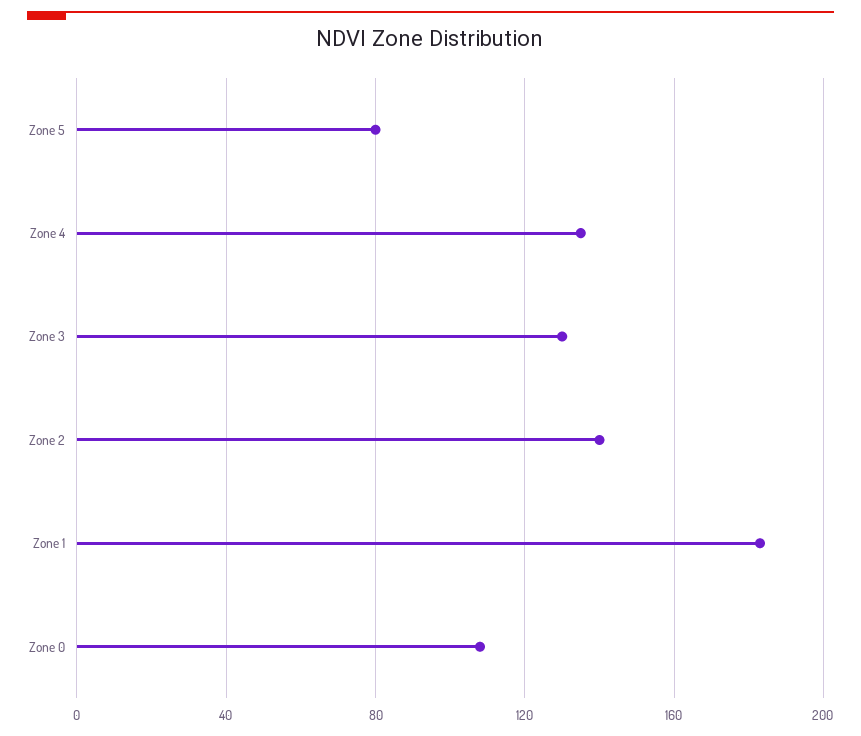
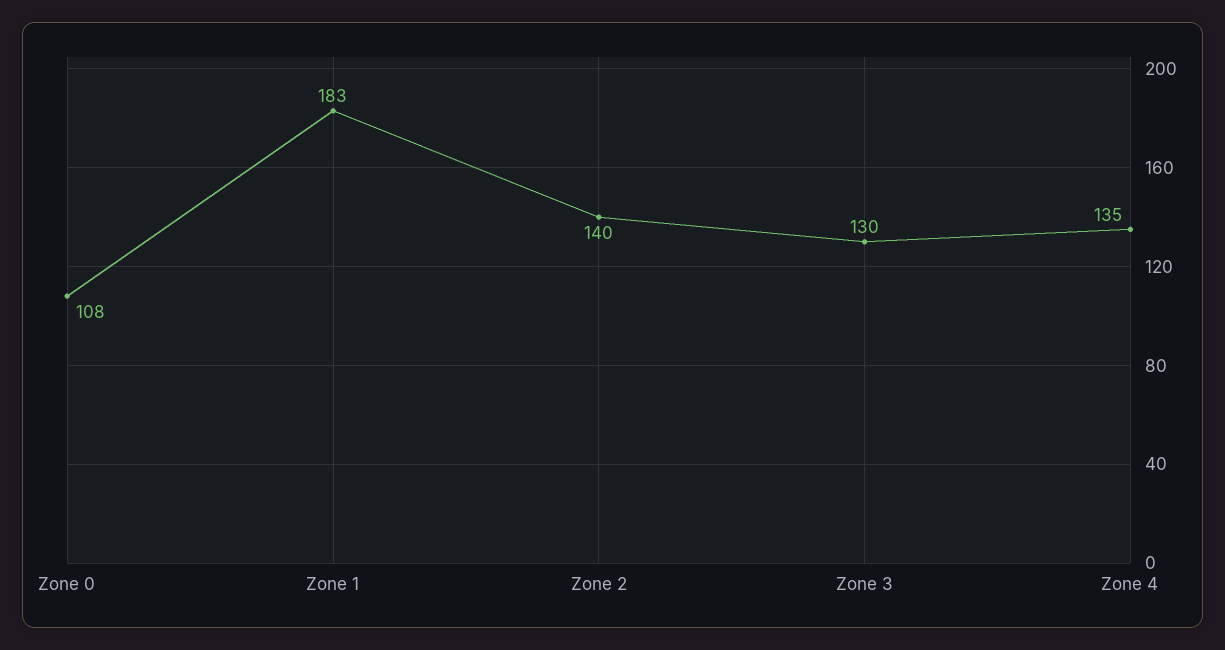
  {
-   "Zone 5": 80,
    "Zone 4": 135,
    "Zone 3": 130,
    "Zone 2": 140,
    "Zone 1": 183,
    "Zone 0": 108
  }

